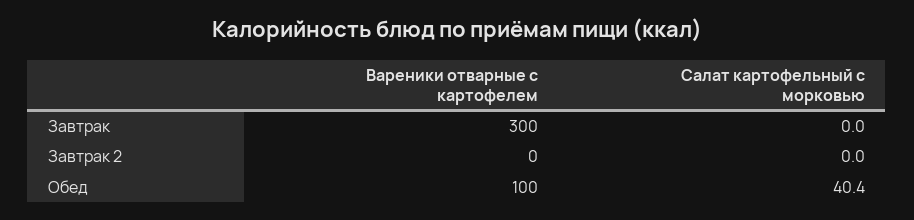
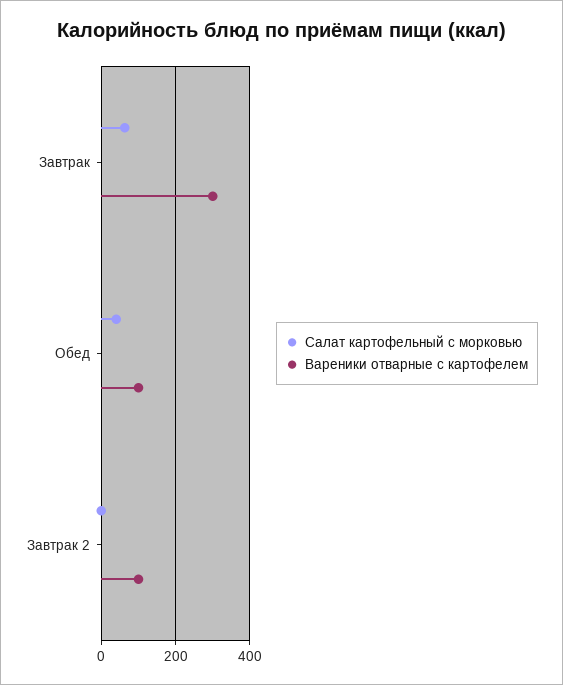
  {
    "Вареники отварные с картофелем": {
      "Завтрак": 300,
-     "Завтрак 2": 0,
+     "Завтрак 2": 100,
      "Обед": 100
    },
    "Салат картофельный с морковью": {
-     "Завтрак": 0,
+     "Завтрак": 60,
      "Завтрак 2": 0,
      "Обед": 40.4
    }
  }

